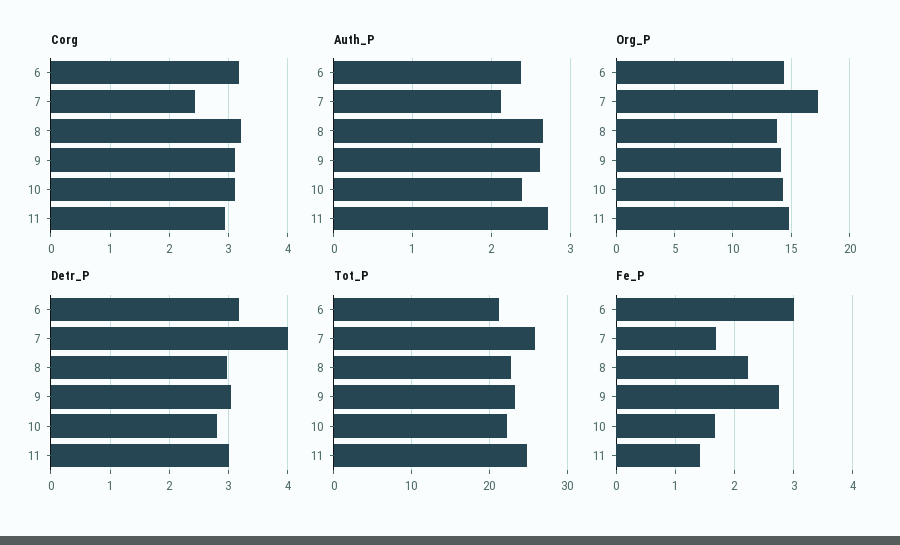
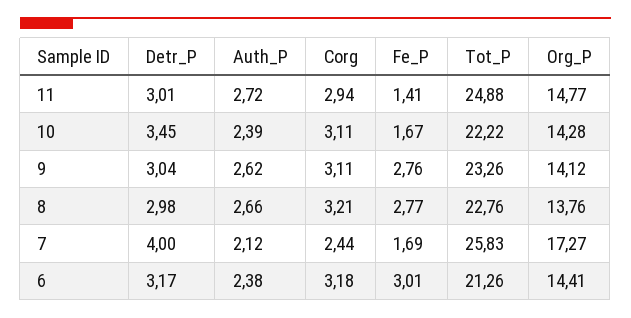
  {
    "Corg": {
      "6": 3.18,
      "7": 2.44,
      "8": 3.21,
      "9": 3.11,
      "10": 3.11,
      "11": 2.94
    },
    "Auth_P": {
      "6": 2.38,
      "7": 2.12,
      "8": 2.66,
      "9": 2.62,
      "10": 2.39,
      "11": 2.72
    },
    "Org_P": {
      "6": 14.41,
      "7": 17.27,
      "8": 13.76,
      "9": 14.12,
      "10": 14.28,
      "11": 14.77
    },
    "Detr_P": {
      "6": 3.17,
      "7": 4,
      "8": 2.98,
      "9": 3.04,
-     "10": 2.8,
+     "10": 3.45,
      "11": 3.01
    },
    "Tot_P": {
      "6": 21.26,
      "7": 25.83,
      "8": 22.76,
      "9": 23.26,
      "10": 22.22,
      "11": 24.88
    },
    "Fe_P": {
      "6": 3.01,
      "7": 1.69,
-     "8": 2.2,
+     "8": 2.77,
      "9": 2.76,
      "10": 1.67,
      "11": 1.41
    }
  }

